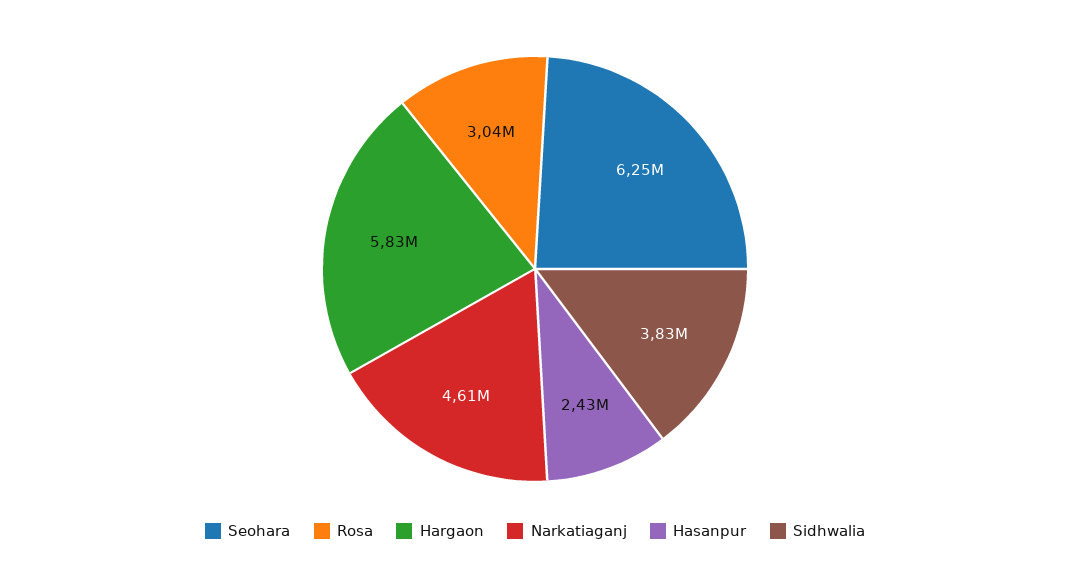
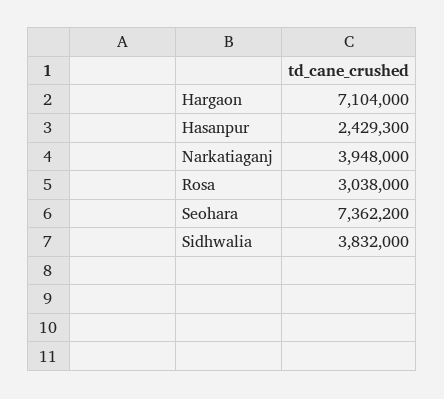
  {
-   "Seohara": 6250000,
+   "Seohara": 7362200,
    "Rosa": 3038000,
-   "Hargaon": 5830000,
+   "Hargaon": 7104000,
-   "Narkatiaganj": 4610000,
+   "Narkatiaganj": 3948000,
    "Hasanpur": 2429300,
    "Sidhwalia": 3832000
  }

